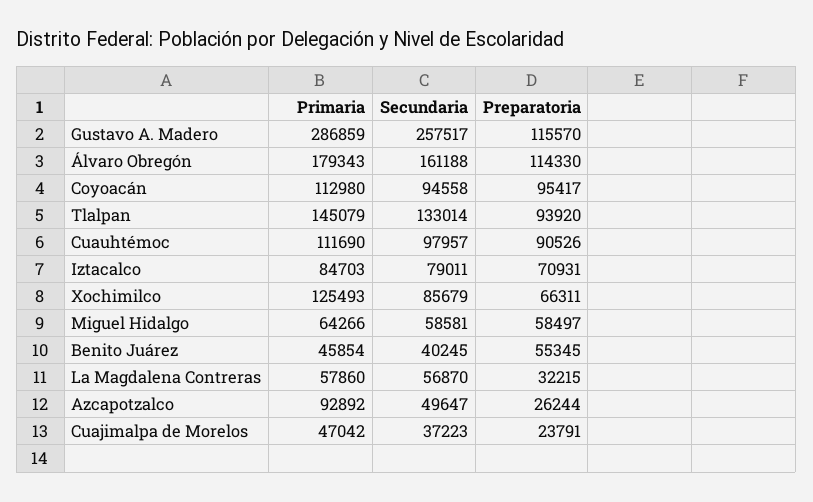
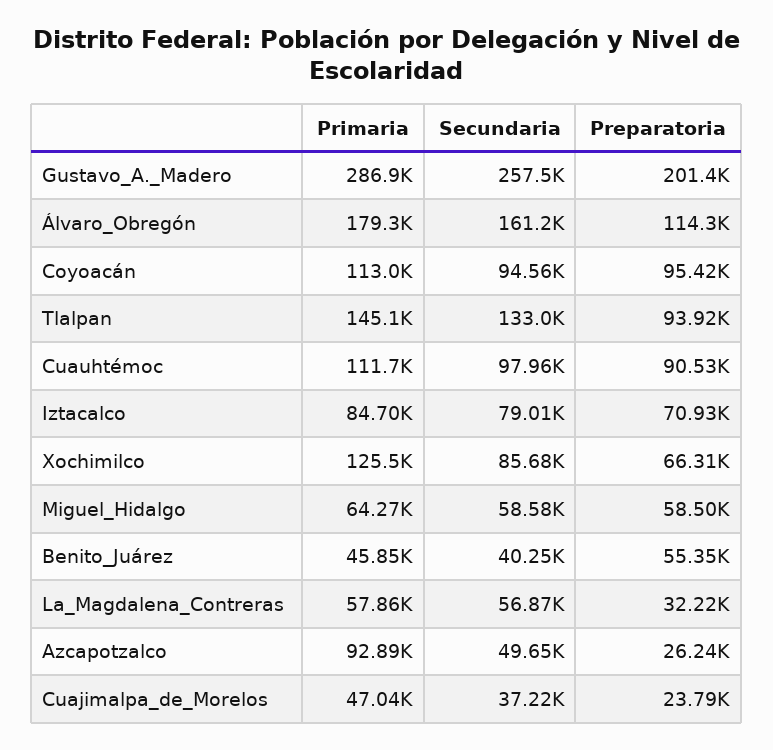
  {
    "Primaria": {
      "Gustavo A. Madero": 286859,
      "Álvaro Obregón": 179343,
      "Coyoacán": 112980,
      "Tlalpan": 145079,
      "Cuauhtémoc": 111690,
      "Iztacalco": 84703,
      "Xochimilco": 125493,
      "Miguel Hidalgo": 64266,
      "Benito Juárez": 45854,
      "La Magdalena Contreras": 57860,
      "Azcapotzalco": 92892,
      "Cuajimalpa de Morelos": 47042
    },
    "Secundaria": {
      "Gustavo A. Madero": 257517,
      "Álvaro Obregón": 161188,
      "Coyoacán": 94558,
      "Tlalpan": 133014,
      "Cuauhtémoc": 97957,
      "Iztacalco": 79011,
      "Xochimilco": 85679,
      "Miguel Hidalgo": 58581,
      "Benito Juárez": 40245,
      "La Magdalena Contreras": 56870,
      "Azcapotzalco": 49647,
      "Cuajimalpa de Morelos": 37223
    },
    "Preparatoria": {
-     "Gustavo A. Madero": 115570,
+     "Gustavo A. Madero": 201400,
      "Álvaro Obregón": 114330,
      "Coyoacán": 95417,
      "Tlalpan": 93920,
      "Cuauhtémoc": 90526,
      "Iztacalco": 70931,
      "Xochimilco": 66311,
      "Miguel Hidalgo": 58497,
      "Benito Juárez": 55345,
      "La Magdalena Contreras": 32215,
      "Azcapotzalco": 26244,
      "Cuajimalpa de Morelos": 23791
    }
  }

